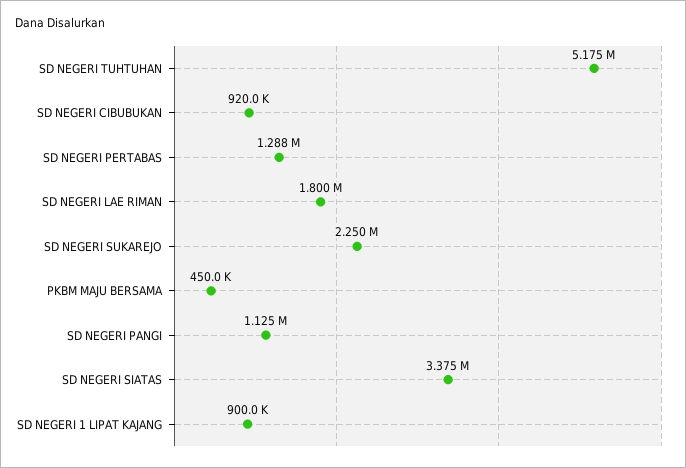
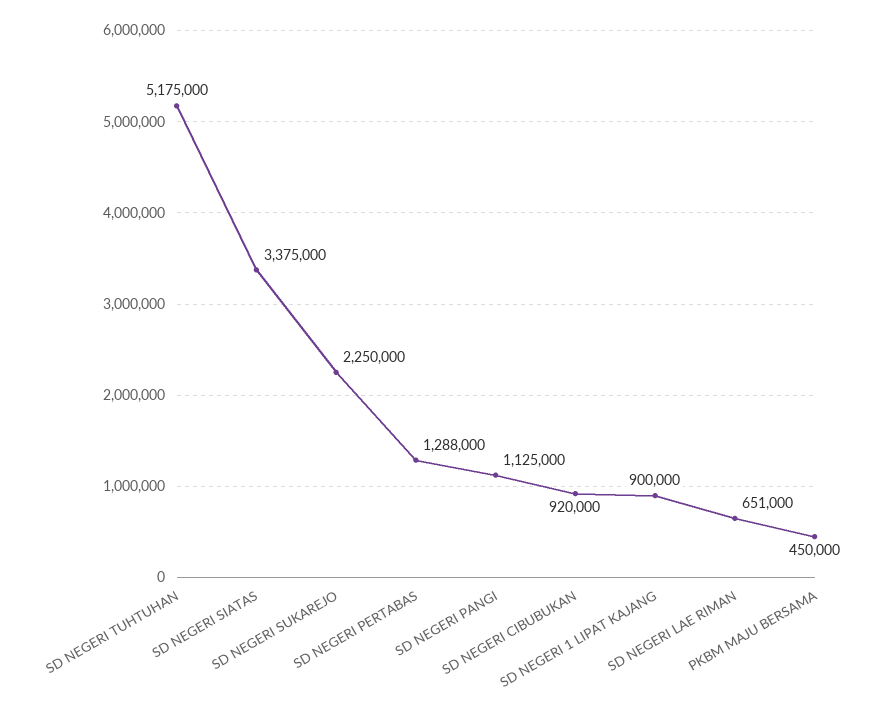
  {
    "SD NEGERI TUHTUHAN": 5175000,
    "SD NEGERI CIBUBUKAN": 920000,
    "SD NEGERI PERTABAS": 1288000,
-   "SD NEGERI LAE RIMAN": 1800000,
+   "SD NEGERI LAE RIMAN": 651000,
    "SD NEGERI SUKAREJO": 2250000,
    "PKBM MAJU BERSAMA": 450000,
    "SD NEGERI PANGI": 1125000,
    "SD NEGERI SIATAS": 3375000,
    "SD NEGERI 1 LIPAT KAJANG": 900000
  }

